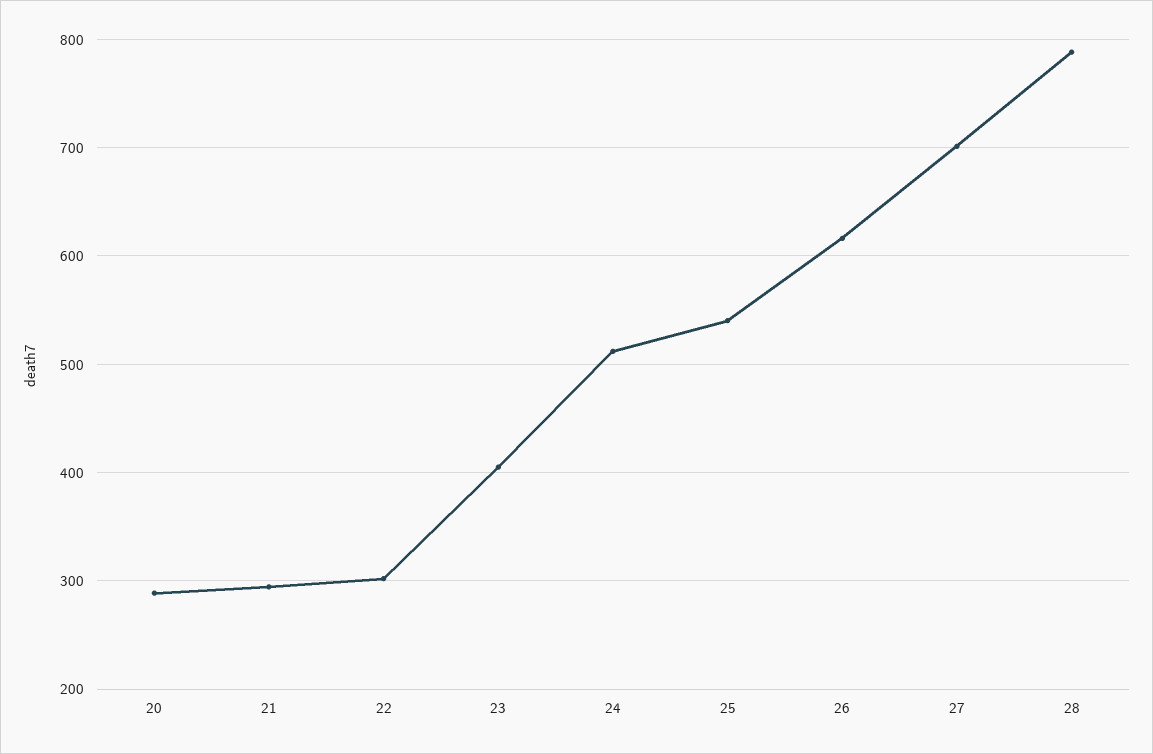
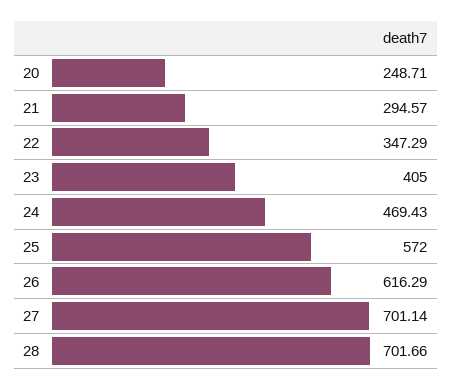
  {
-   "20": 290,
+   "20": 248.71,
    "21": 294.57,
-   "22": 300,
+   "22": 347.29,
    "23": 405,
-   "24": 510,
+   "24": 469.43,
-   "25": 540,
+   "25": 572,
    "26": 616.29,
    "27": 701.14,
-   "28": 790
+   "28": 701.66
  }

